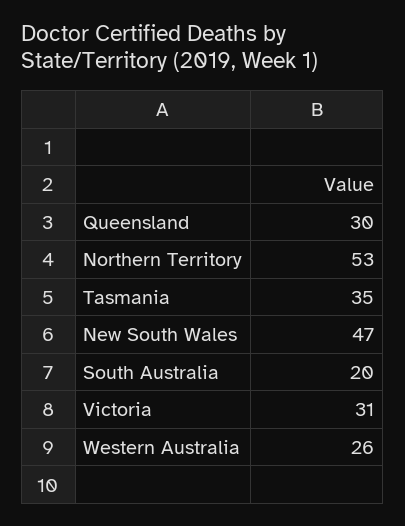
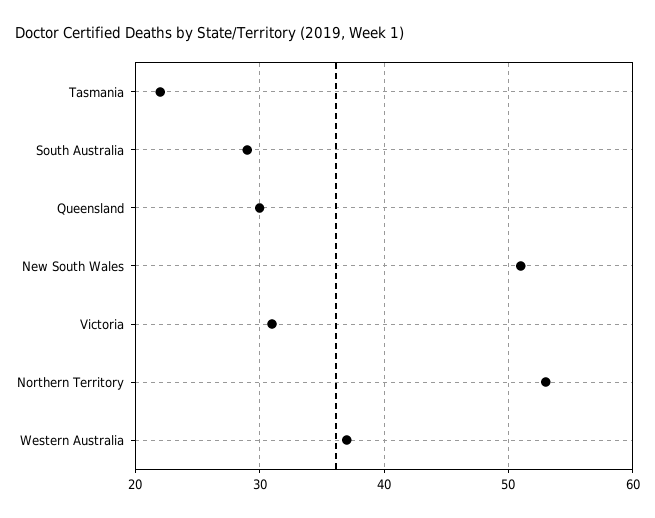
  {
    "Queensland": 30,
    "Northern Territory": 53,
-   "Tasmania": 35,
+   "Tasmania": 22,
-   "New South Wales": 47,
+   "New South Wales": 51,
-   "South Australia": 20,
+   "South Australia": 29,
    "Victoria": 31,
-   "Western Australia": 26
+   "Western Australia": 37
  }

